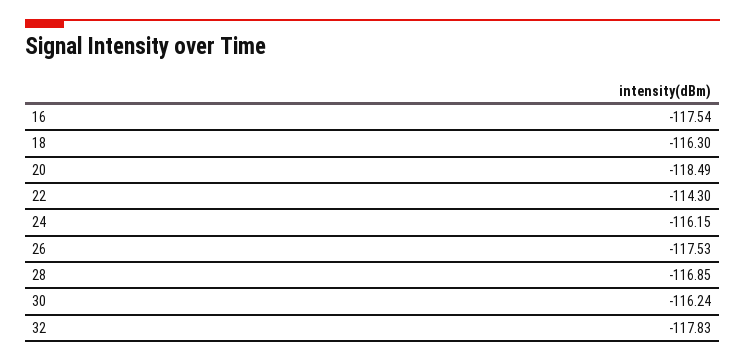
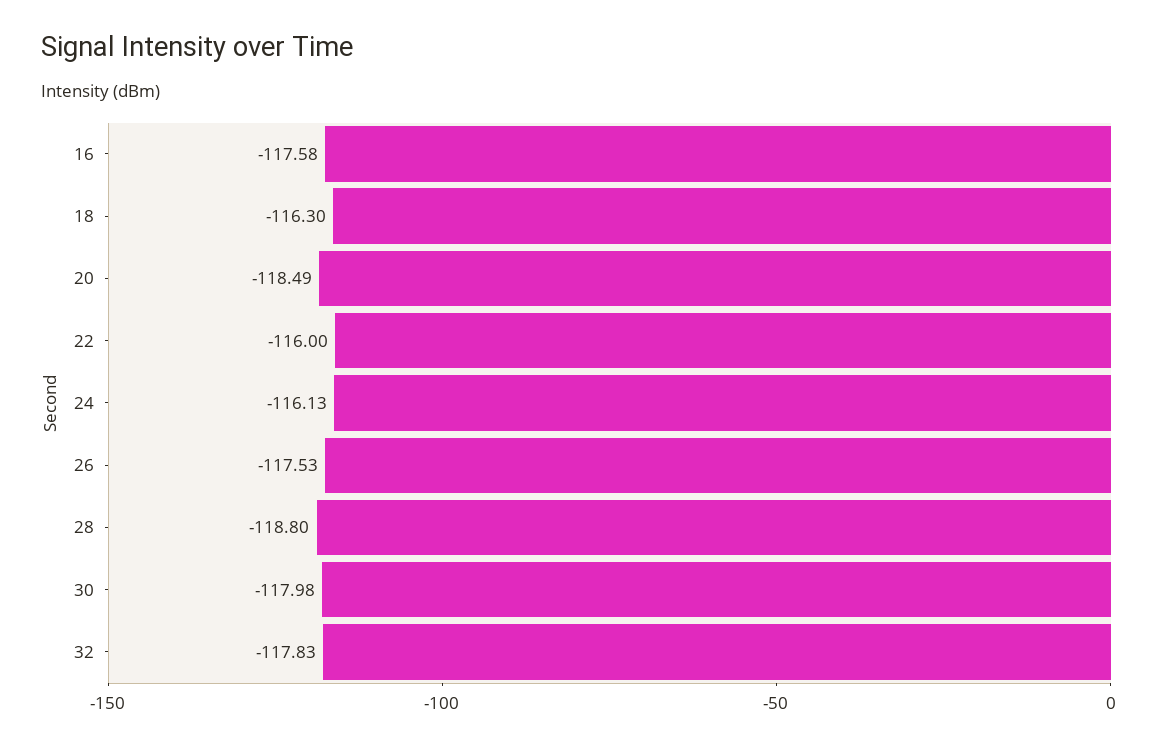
  {
-   "16": -117.54,
+   "16": -117.58,
    "18": -116.3,
    "20": -118.49,
-   "22": -114.3,
+   "22": -116,
-   "24": -116.15,
+   "24": -116.13,
    "26": -117.53,
-   "28": -116.85,
+   "28": -118.8,
-   "30": -116.24,
+   "30": -117.98,
    "32": -117.83
  }

